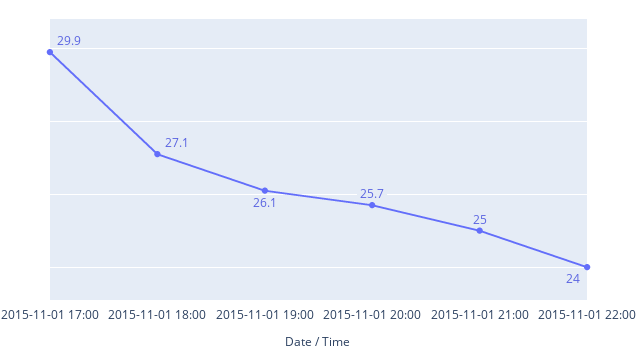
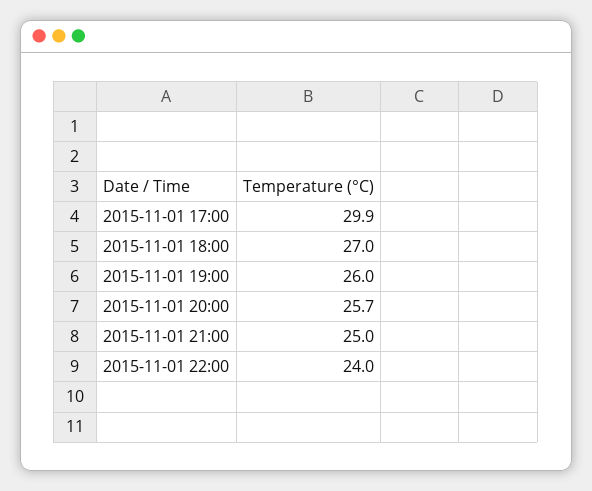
  {
    "2015-11-01 17:00": 29.9,
-   "2015-11-01 18:00": 27.1,
+   "2015-11-01 18:00": 27,
-   "2015-11-01 19:00": 26.1,
+   "2015-11-01 19:00": 26,
    "2015-11-01 20:00": 25.7,
    "2015-11-01 21:00": 25,
    "2015-11-01 22:00": 24
  }

